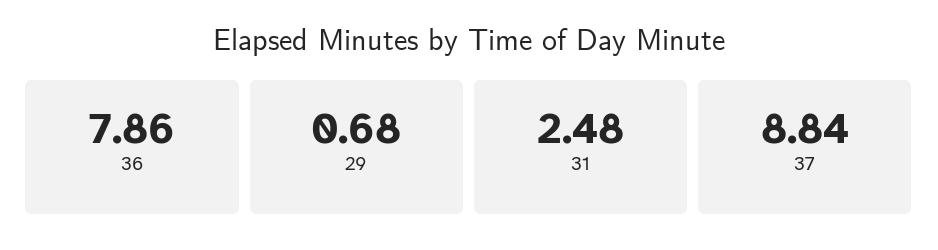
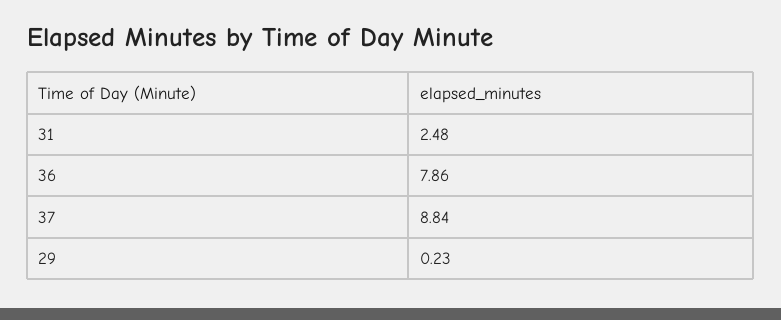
  {
    "36": 7.86,
-   "29": 0.68,
+   "29": 0.23,
    "31": 2.48,
    "37": 8.84
  }

